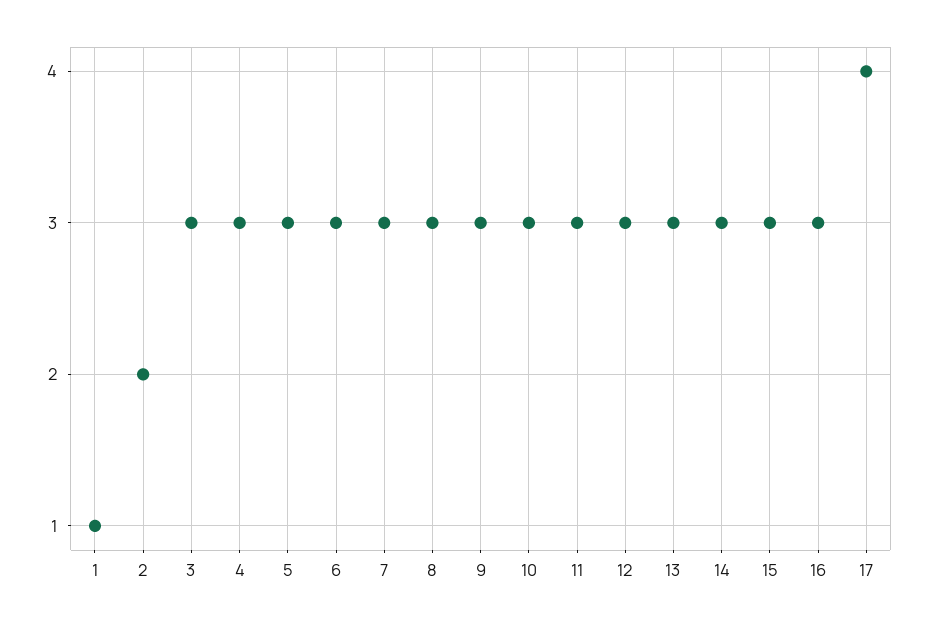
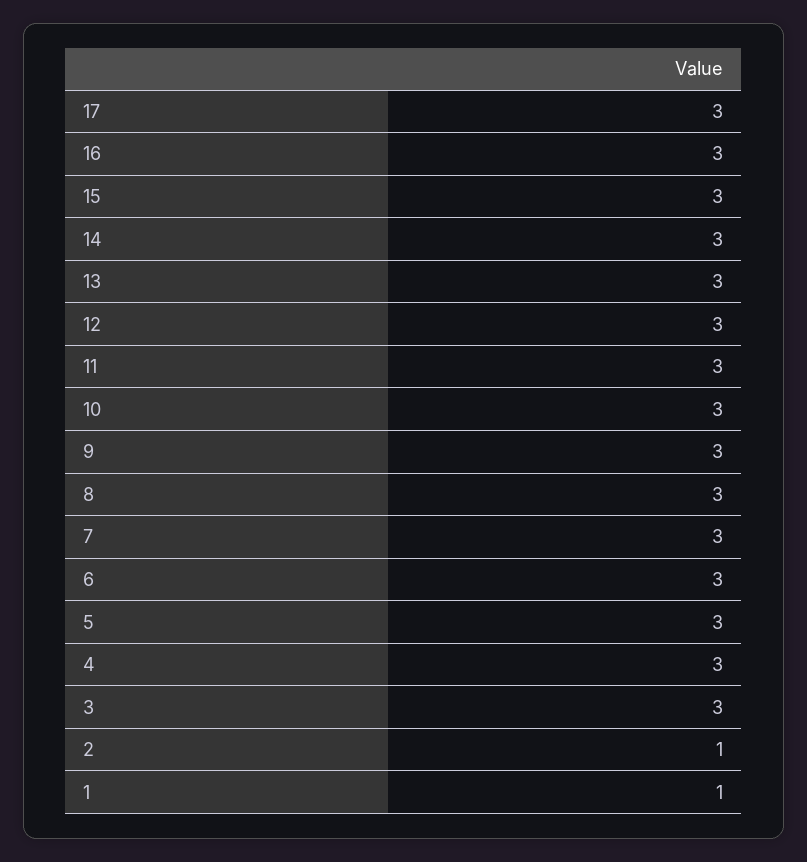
  {
    "1": 1,
-   "2": 2,
+   "2": 1,
    "3": 3,
    "4": 3,
    "5": 3,
    "6": 3,
    "7": 3,
    "8": 3,
    "9": 3,
    "10": 3,
    "11": 3,
    "12": 3,
    "13": 3,
    "14": 3,
    "15": 3,
    "16": 3,
-   "17": 4
+   "17": 3
  }

